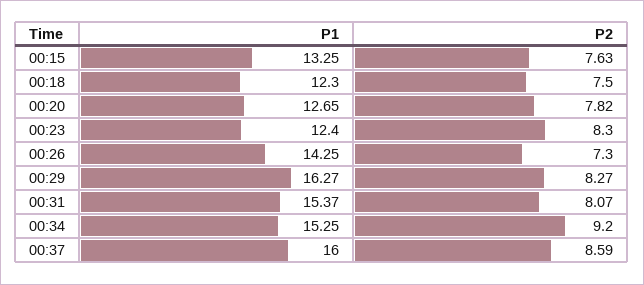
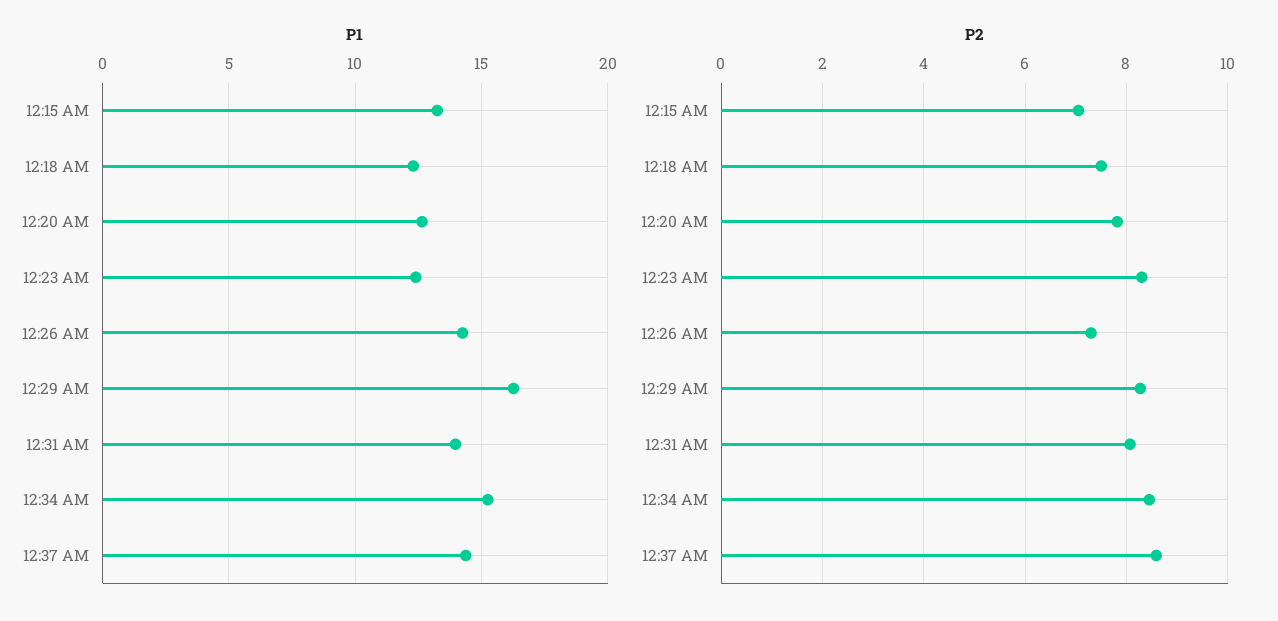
  {
    "P1": {
      "00:15": 13.25,
      "00:18": 12.3,
      "00:20": 12.65,
      "00:23": 12.4,
      "00:26": 14.25,
      "00:29": 16.27,
-     "00:31": 15.37,
+     "00:31": 14,
      "00:34": 15.25,
-     "00:37": 16
+     "00:37": 14.5
    },
    "P2": {
-     "00:15": 7.63,
+     "00:15": 7,
      "00:18": 7.5,
      "00:20": 7.82,
      "00:23": 8.3,
      "00:26": 7.3,
      "00:29": 8.27,
      "00:31": 8.07,
-     "00:34": 9.2,
+     "00:34": 8.4,
      "00:37": 8.59
    }
  }

